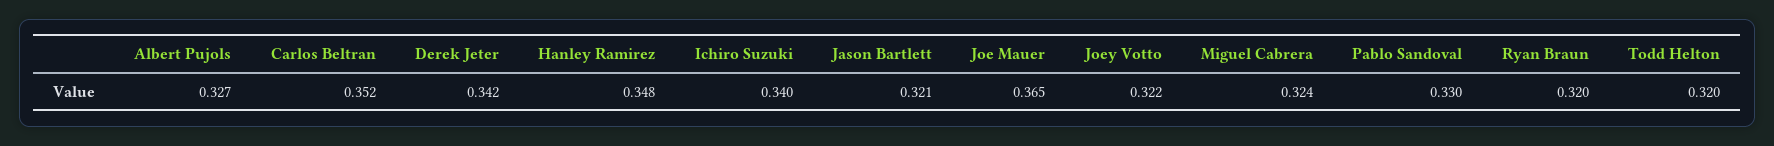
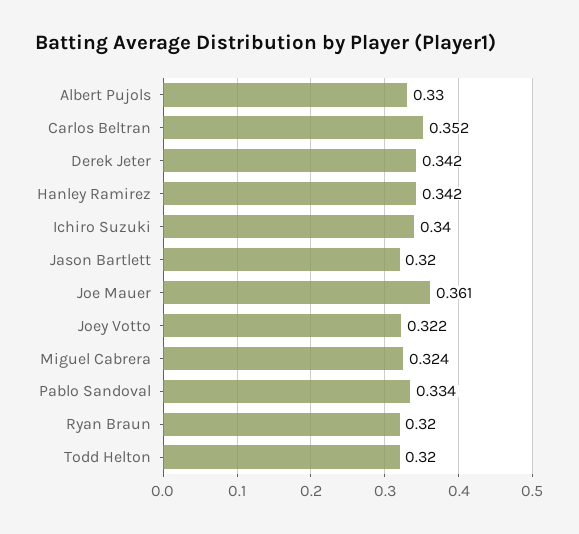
  {
-   "Albert Pujols": 0.327,
+   "Albert Pujols": 0.33,
    "Carlos Beltran": 0.352,
    "Derek Jeter": 0.342,
-   "Hanley Ramirez": 0.348,
+   "Hanley Ramirez": 0.342,
    "Ichiro Suzuki": 0.34,
-   "Jason Bartlett": 0.321,
+   "Jason Bartlett": 0.32,
-   "Joe Mauer": 0.365,
+   "Joe Mauer": 0.361,
    "Joey Votto": 0.322,
    "Miguel Cabrera": 0.324,
-   "Pablo Sandoval": 0.33,
+   "Pablo Sandoval": 0.334,
    "Ryan Braun": 0.32,
    "Todd Helton": 0.32
  }

